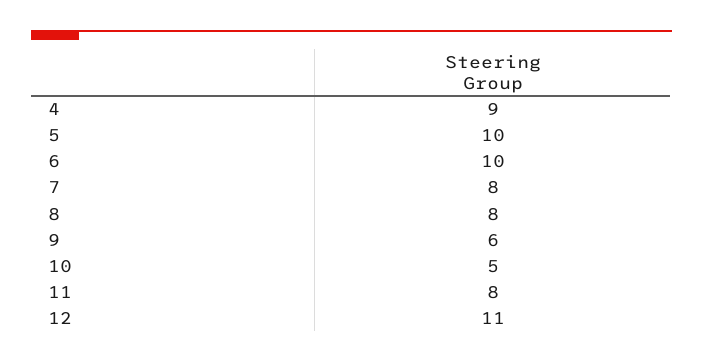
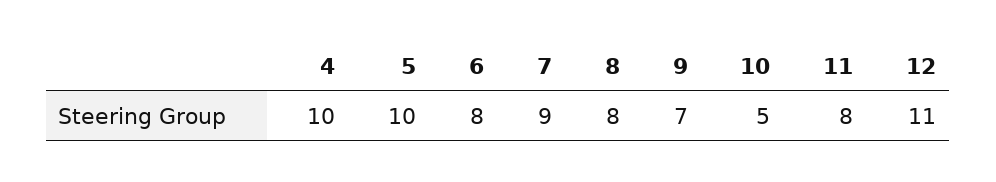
  {
-   "4": 9,
+   "4": 10,
    "5": 10,
-   "6": 10,
+   "6": 8,
-   "7": 8,
+   "7": 9,
    "8": 8,
-   "9": 6,
+   "9": 7,
    "10": 5,
    "11": 8,
    "12": 11
  }

